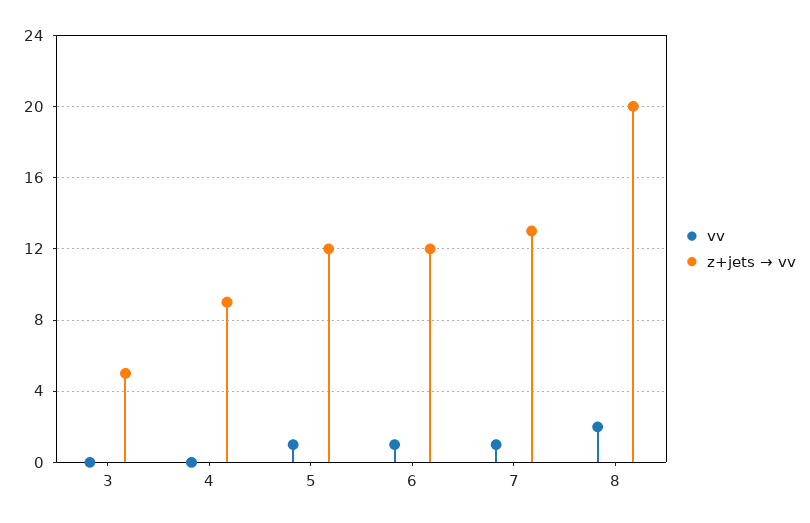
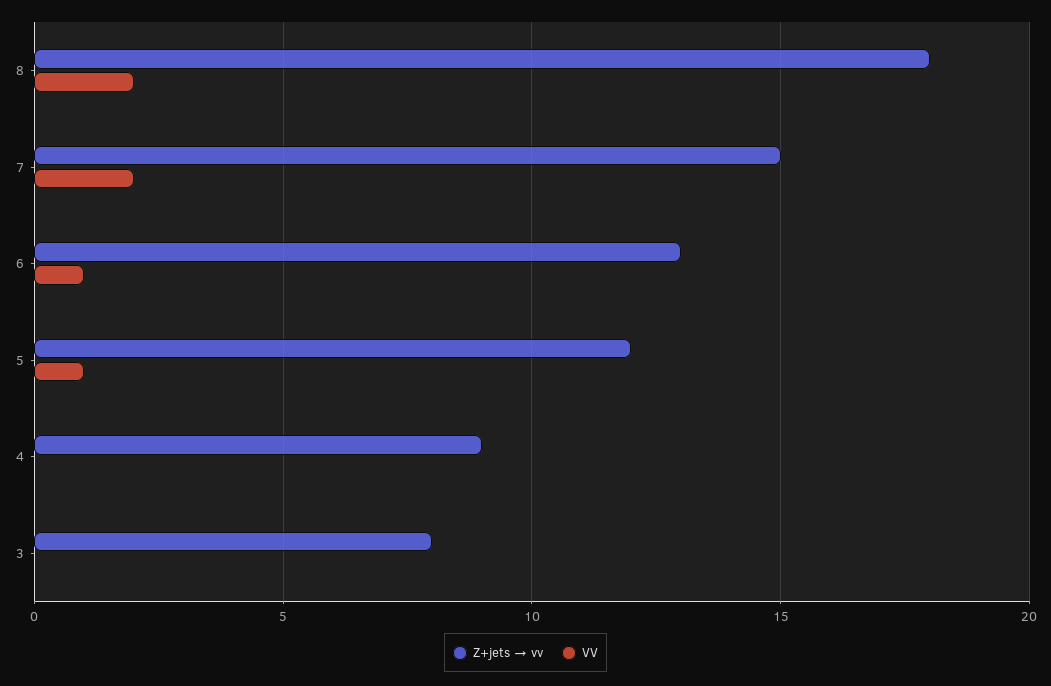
  {
    "vv": {
      "3": 0,
      "4": 0,
      "5": 1,
      "6": 1,
-     "7": 1,
+     "7": 2,
      "8": 2
    },
    "z+jets → vv": {
-     "3": 5,
+     "3": 8,
      "4": 9,
      "5": 12,
-     "6": 12,
+     "6": 13,
-     "7": 13,
+     "7": 15,
-     "8": 20
+     "8": 18
    }
  }

